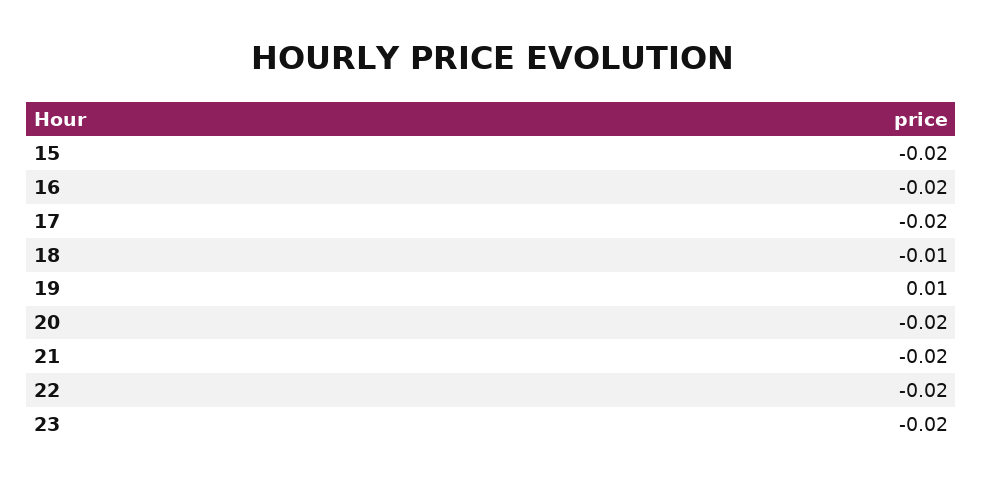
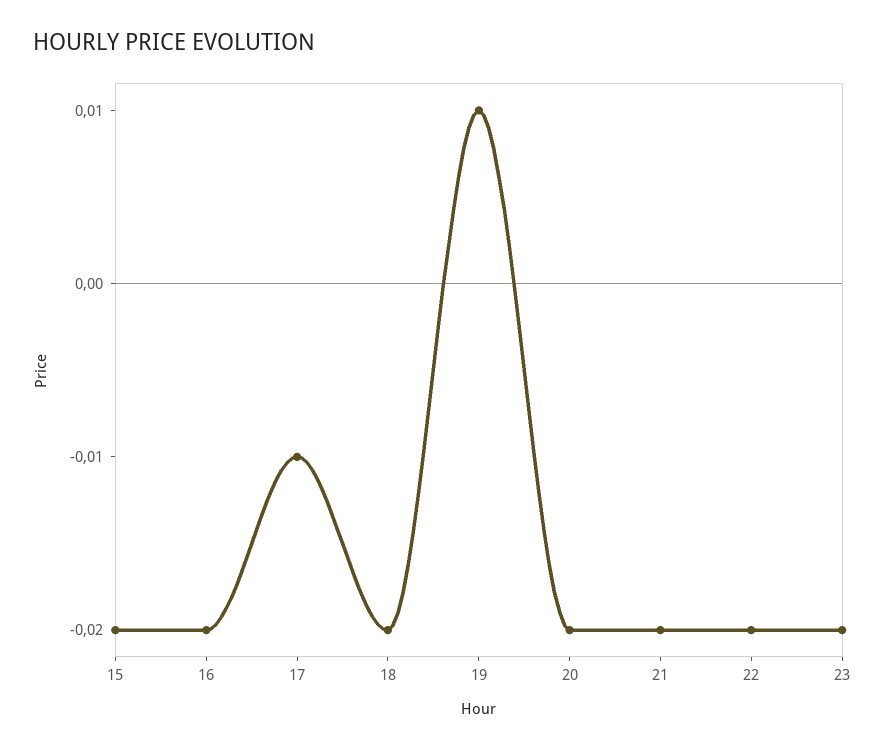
  {
    "15": -0.02,
    "16": -0.02,
-   "17": -0.02,
+   "17": -0.01,
-   "18": -0.01,
+   "18": -0.02,
    "19": 0.01,
    "20": -0.02,
    "21": -0.02,
    "22": -0.02,
    "23": -0.02
  }

